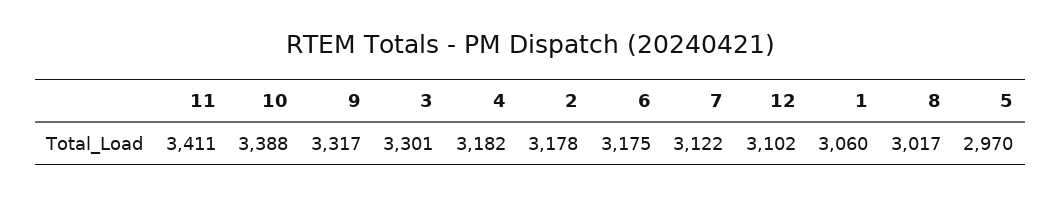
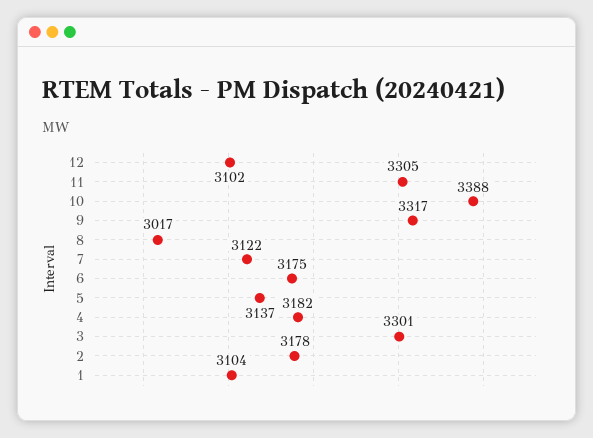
  {
-   "11": 3411,
+   "11": 3305,
    "10": 3388,
    "9": 3317,
    "3": 3301,
    "4": 3182,
    "2": 3178,
    "6": 3175,
    "7": 3122,
    "12": 3102,
-   "1": 3060,
+   "1": 3104,
    "8": 3017,
-   "5": 2970
+   "5": 3137
  }

